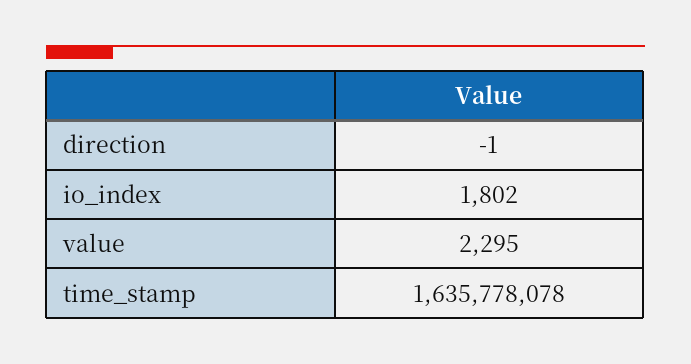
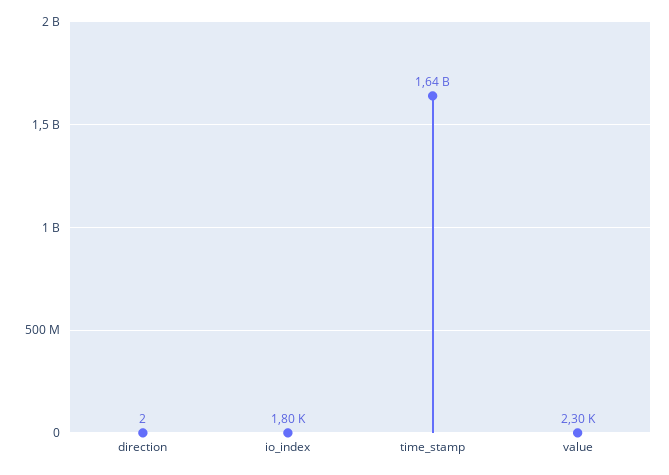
  {
-   "direction": -1,
+   "direction": 2,
    "io_index": 1802,
    "value": 2295,
    "time_stamp": 1635778078
  }

